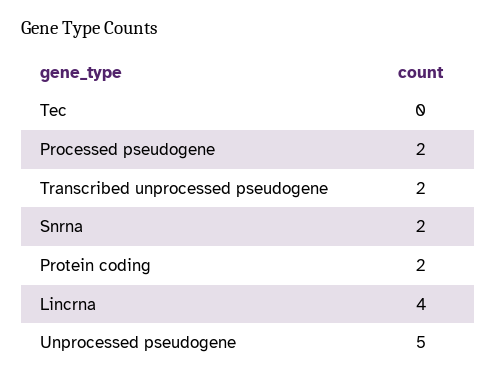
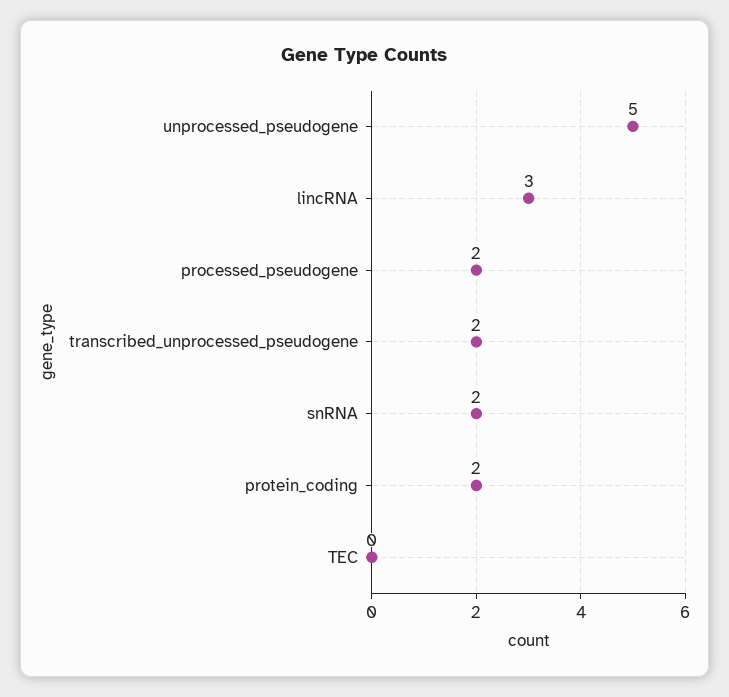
  {
    "Tec": 0,
    "Processed pseudogene": 2,
    "Transcribed unprocessed pseudogene": 2,
    "Snrna": 2,
    "Protein coding": 2,
-   "Lincrna": 4,
+   "Lincrna": 3,
    "Unprocessed pseudogene": 5
  }

